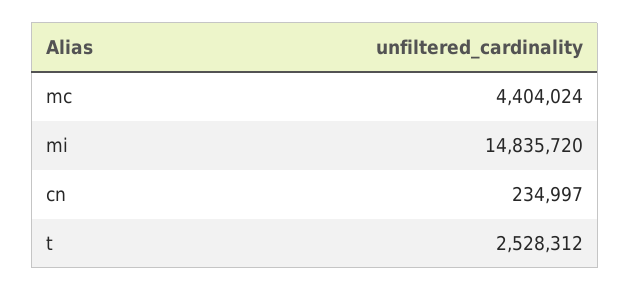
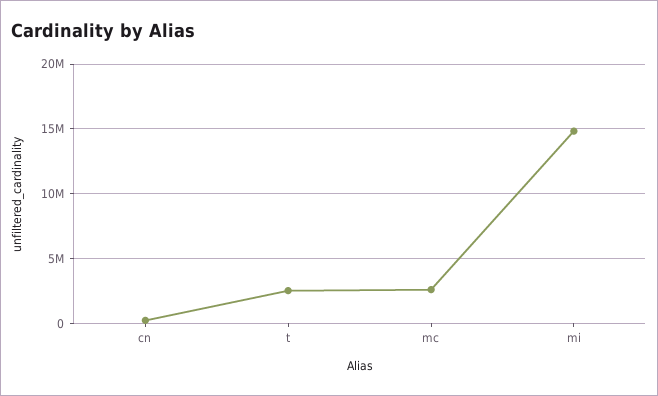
  {
-   "mc": 4404024,
+   "mc": 2500000,
    "mi": 14835720,
    "cn": 234997,
    "t": 2528312
  }

